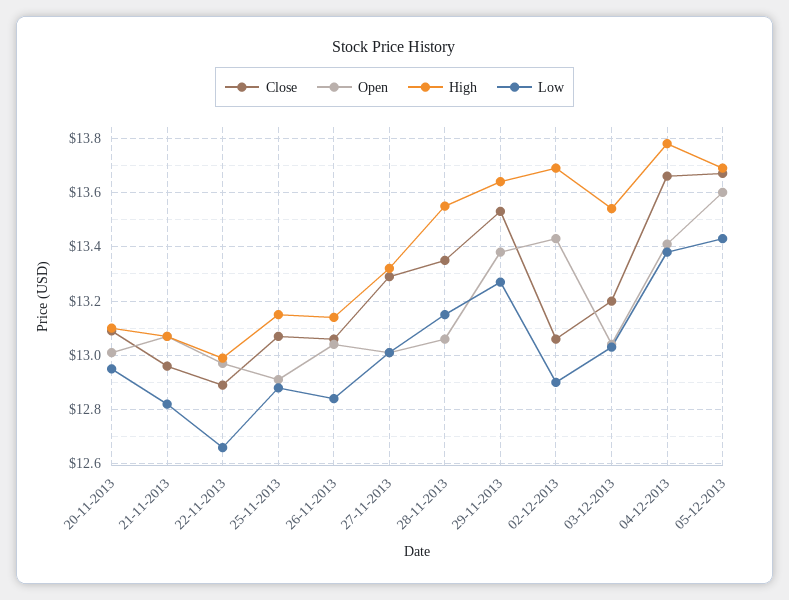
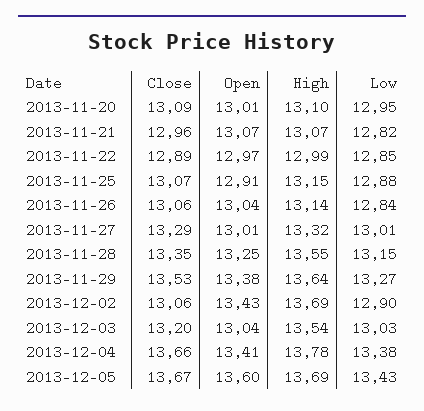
  {
    "Close": {
      "20-11-2013": 13.09,
      "21-11-2013": 12.96,
      "22-11-2013": 12.89,
      "25-11-2013": 13.07,
      "26-11-2013": 13.06,
      "27-11-2013": 13.29,
      "28-11-2013": 13.35,
      "29-11-2013": 13.53,
      "02-12-2013": 13.06,
      "03-12-2013": 13.2,
      "04-12-2013": 13.66,
      "05-12-2013": 13.67
    },
    "Open": {
      "20-11-2013": 13.01,
      "21-11-2013": 13.07,
      "22-11-2013": 12.97,
      "25-11-2013": 12.91,
      "26-11-2013": 13.04,
      "27-11-2013": 13.01,
-     "28-11-2013": 13.05,
+     "28-11-2013": 13.25,
      "29-11-2013": 13.38,
      "02-12-2013": 13.43,
      "03-12-2013": 13.04,
      "04-12-2013": 13.41,
      "05-12-2013": 13.6
    },
    "High": {
      "20-11-2013": 13.1,
      "21-11-2013": 13.07,
      "22-11-2013": 12.99,
      "25-11-2013": 13.15,
      "26-11-2013": 13.14,
      "27-11-2013": 13.32,
      "28-11-2013": 13.55,
      "29-11-2013": 13.64,
      "02-12-2013": 13.69,
      "03-12-2013": 13.54,
      "04-12-2013": 13.78,
      "05-12-2013": 13.69
    },
    "Low": {
      "20-11-2013": 12.95,
      "21-11-2013": 12.82,
-     "22-11-2013": 12.65,
+     "22-11-2013": 12.85,
      "25-11-2013": 12.88,
      "26-11-2013": 12.84,
      "27-11-2013": 13.01,
      "28-11-2013": 13.15,
      "29-11-2013": 13.27,
      "02-12-2013": 12.9,
      "03-12-2013": 13.03,
      "04-12-2013": 13.38,
      "05-12-2013": 13.43
    }
  }

